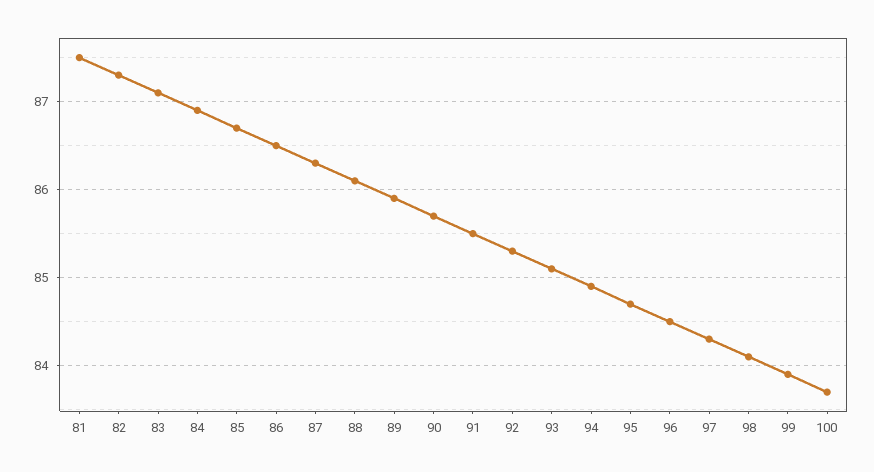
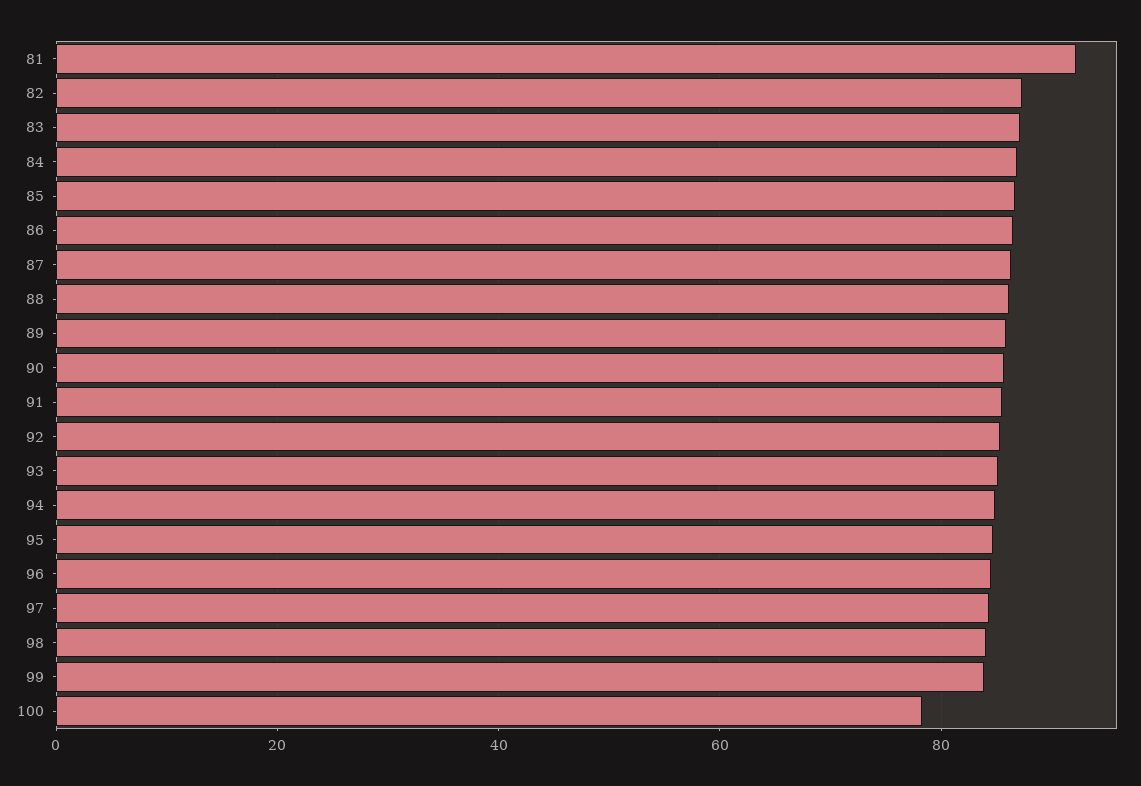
  {
-   "81": 87.5,
+   "81": 92,
    "82": 87.3,
    "83": 87.1,
    "84": 86.9,
    "85": 86.7,
    "86": 86.5,
    "87": 86.3,
    "88": 86.1,
    "89": 85.9,
    "90": 85.7,
    "91": 85.5,
    "92": 85.3,
    "93": 85.1,
    "94": 84.9,
    "95": 84.7,
    "96": 84.5,
    "97": 84.3,
    "98": 84.1,
    "99": 83.9,
-   "100": 83.7
+   "100": 78
  }

